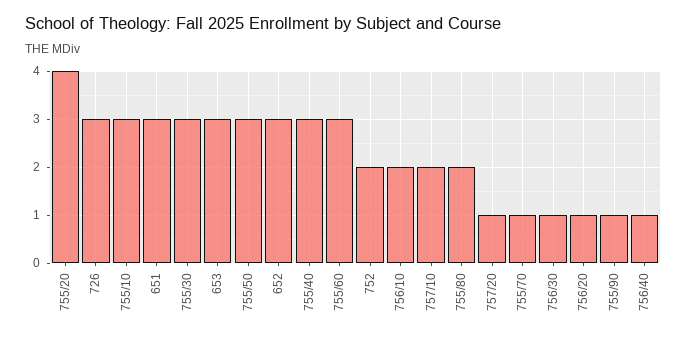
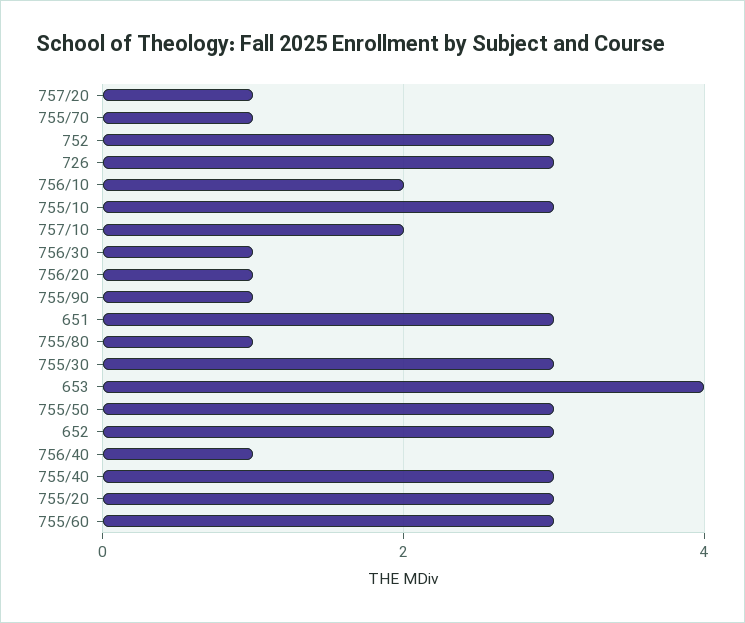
  {
-   "755/20": 4,
+   "755/20": 3,
    "726": 3,
    "755/10": 3,
    "651": 3,
    "755/30": 3,
-   "653": 3,
+   "653": 4,
    "755/50": 3,
    "652": 3,
    "755/40": 3,
    "755/60": 3,
-   "752": 2,
+   "752": 3,
    "756/10": 2,
    "757/10": 2,
-   "755/80": 2,
+   "755/80": 1,
    "757/20": 1,
    "755/70": 1,
    "756/30": 1,
    "756/20": 1,
    "755/90": 1,
    "756/40": 1
  }

